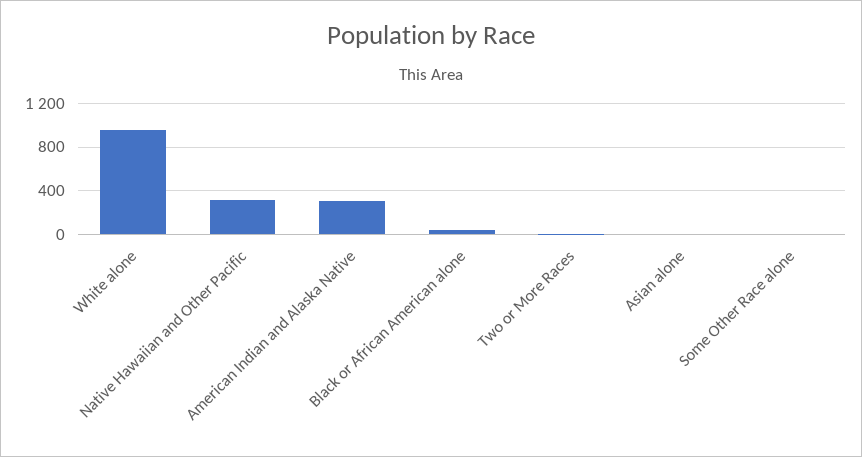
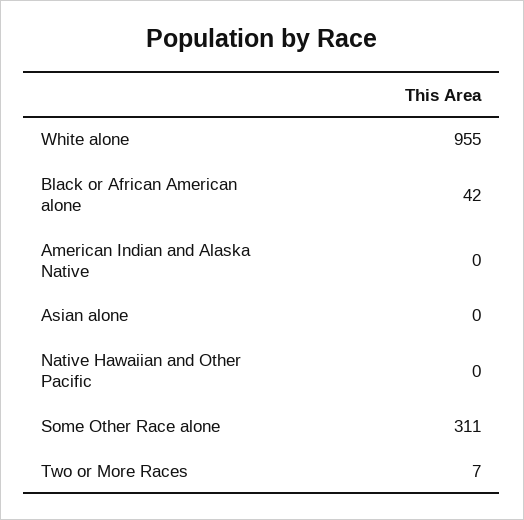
  {
    "White alone": 955,
-   "Native Hawaiian and Other Pacific": 300,
+   "Native Hawaiian and Other Pacific": 0,
-   "American Indian and Alaska Native": 300,
+   "American Indian and Alaska Native": 0,
    "Black or African American alone": 42,
    "Two or More Races": 7,
    "Asian alone": 0,
-   "Some Other Race alone": 0
+   "Some Other Race alone": 311
  }

